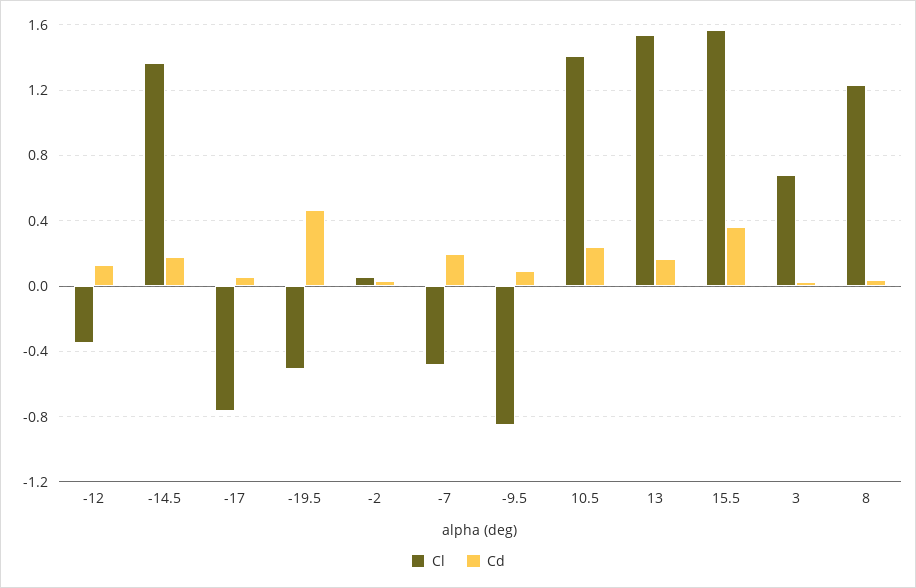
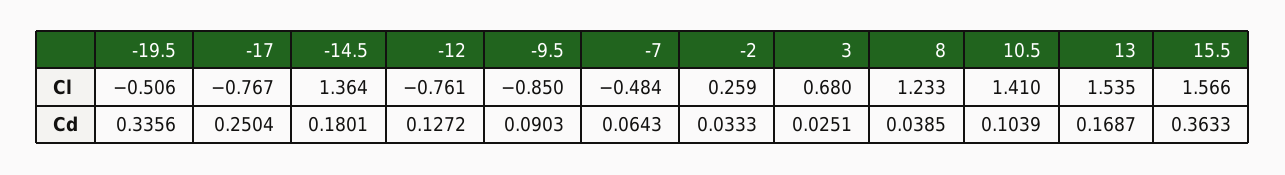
  {
    "Cl": {
-     "-12": -0.35,
+     "-12": -0.761,
      "-14.5": 1.364,
      "-17": -0.767,
      "-19.5": -0.506,
-     "-2": 0.05,
+     "-2": 0.259,
      "-7": -0.484,
      "-9.5": -0.85,
      "10.5": 1.41,
      "13": 1.535,
      "15.5": 1.566,
      "3": 0.68,
      "8": 1.233
    },
    "Cd": {
      "-12": 0.1272,
      "-14.5": 0.1801,
-     "-17": 0.05,
+     "-17": 0.2504,
-     "-19.5": 0.45,
+     "-19.5": 0.3356,
      "-2": 0.0333,
-     "-7": 0.2,
+     "-7": 0.0643,
      "-9.5": 0.0903,
-     "10.5": 0.25,
+     "10.5": 0.1039,
      "13": 0.1687,
      "15.5": 0.3633,
      "3": 0.0251,
      "8": 0.0385
    }
  }

